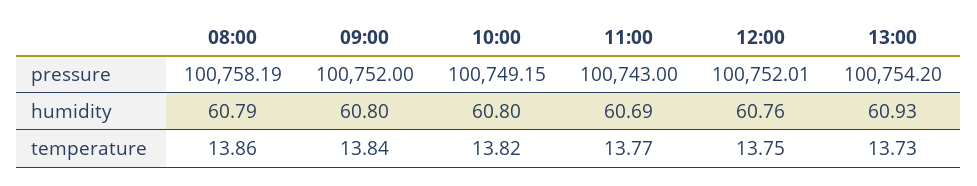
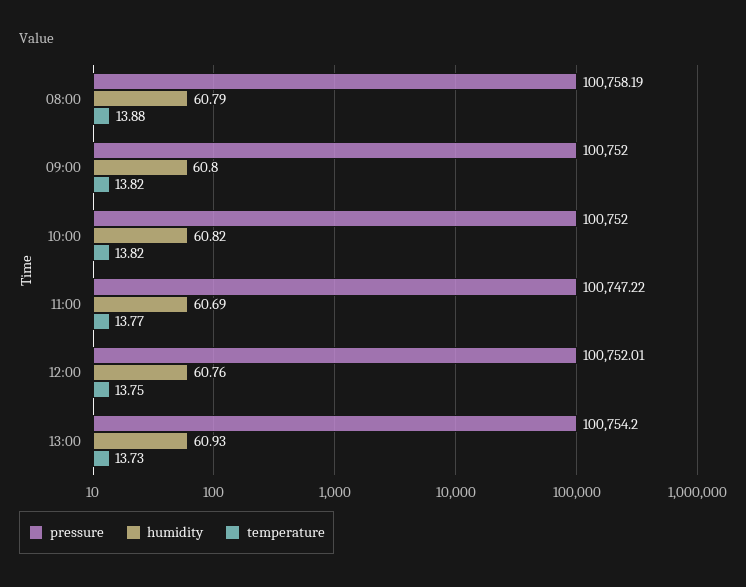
  {
    "pressure": {
      "08:00": 100758.19,
      "09:00": 100752,
-     "10:00": 100749.15,
+     "10:00": 100752,
-     "11:00": 100743,
+     "11:00": 100747.22,
      "12:00": 100752.01,
      "13:00": 100754.2
    },
    "humidity": {
      "08:00": 60.79,
      "09:00": 60.8,
-     "10:00": 60.8,
+     "10:00": 60.82,
      "11:00": 60.69,
      "12:00": 60.76,
      "13:00": 60.93
    },
    "temperature": {
-     "08:00": 13.86,
+     "08:00": 13.88,
-     "09:00": 13.84,
+     "09:00": 13.82,
      "10:00": 13.82,
      "11:00": 13.77,
      "12:00": 13.75,
      "13:00": 13.73
    }
  }

